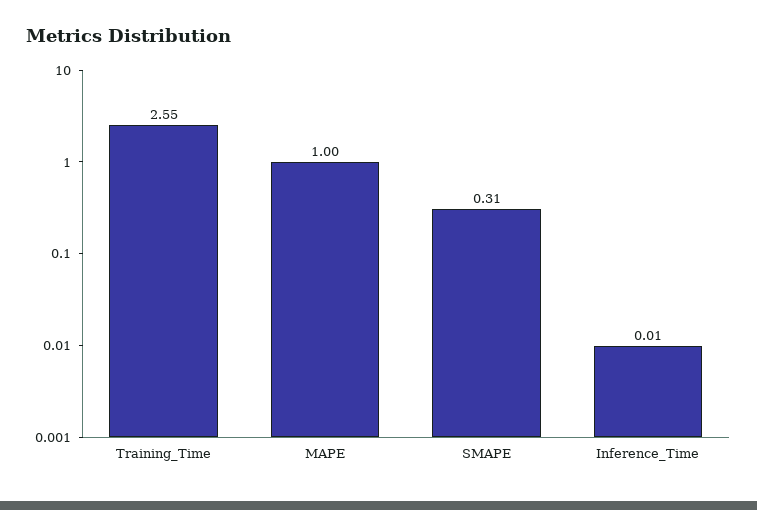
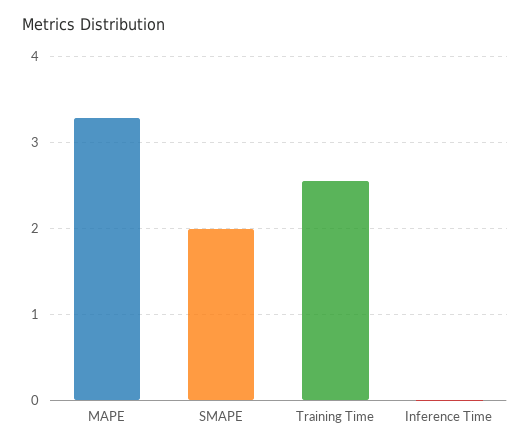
  {
    "Training_Time": 2.55,
-   "MAPE": 1,
+   "MAPE": 3.3,
-   "SMAPE": 0.31,
+   "SMAPE": 2,
    "Inference_Time": 0.01
  }

